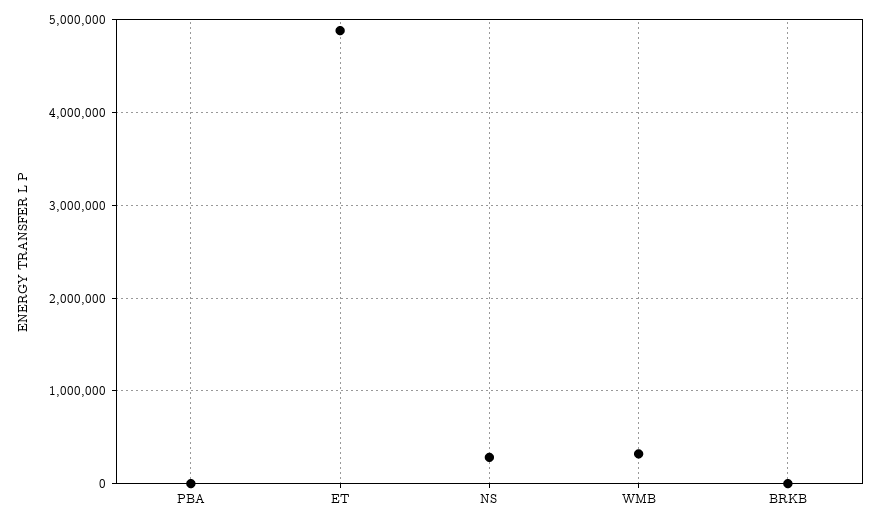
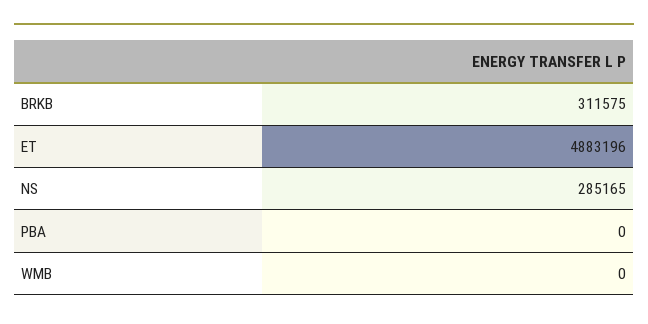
  {
    "PBA": 0,
    "ET": 4883196,
    "NS": 285165,
-   "WMB": 300000,
+   "WMB": 0,
-   "BRKB": 0
+   "BRKB": 311575
  }

